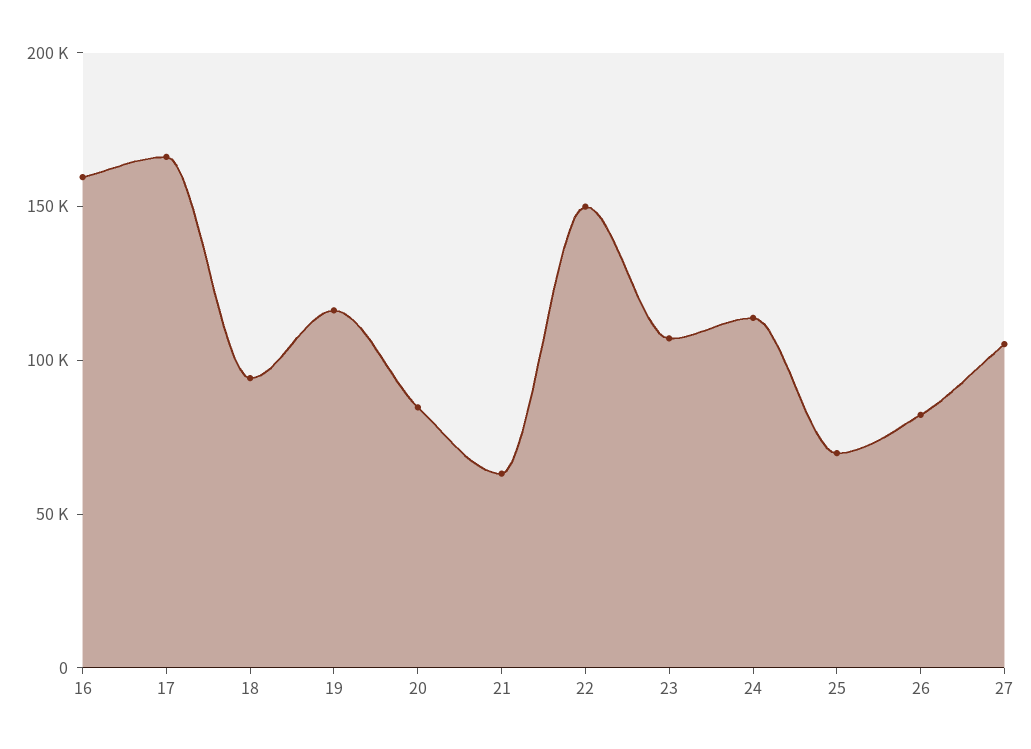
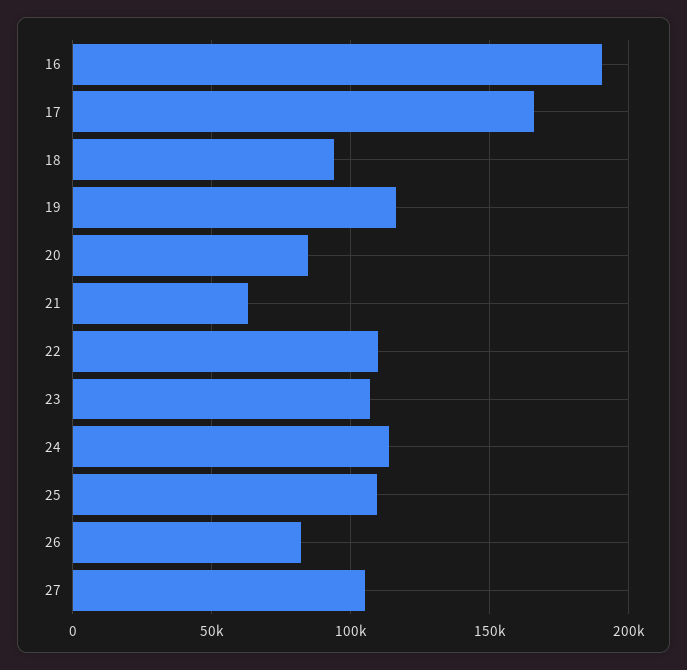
  {
-   "16": 160000,
+   "16": 190000,
    "17": 165000,
    "18": 95000,
    "19": 115000,
    "20": 85000,
    "21": 65000,
-   "22": 150000,
+   "22": 110000,
    "23": 105000,
    "24": 115000,
-   "25": 70000,
+   "25": 110000,
    "26": 80000,
    "27": 105000
  }

